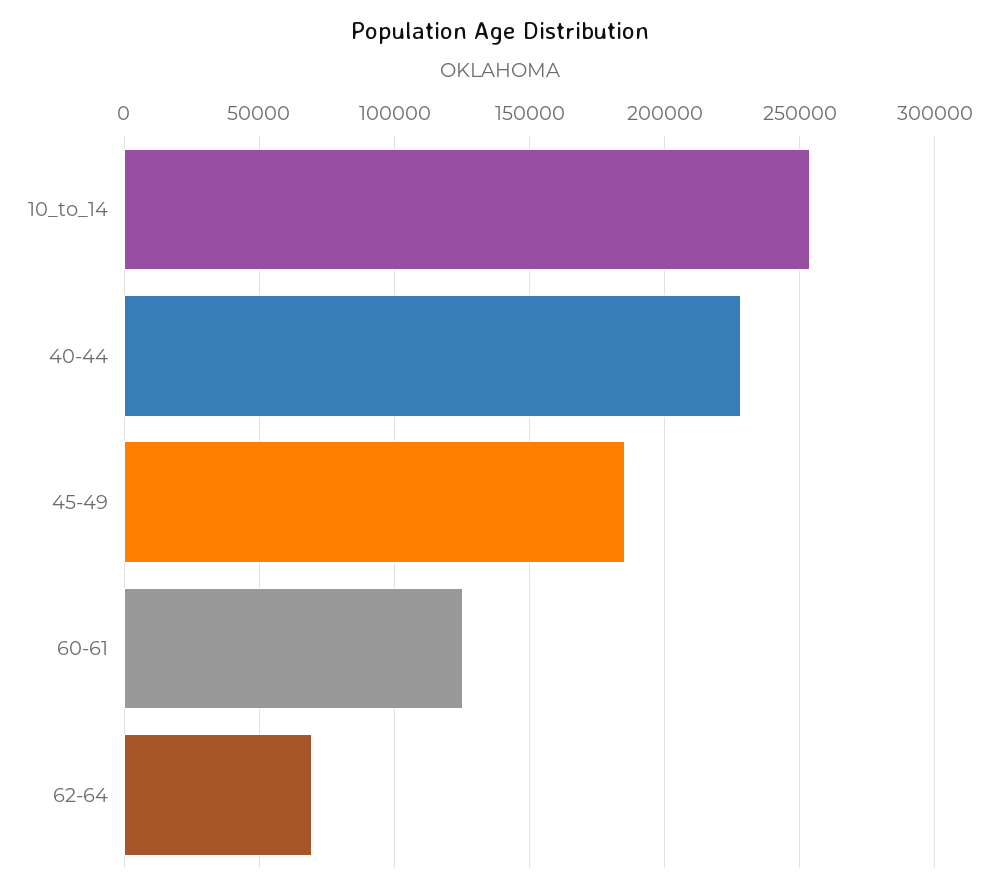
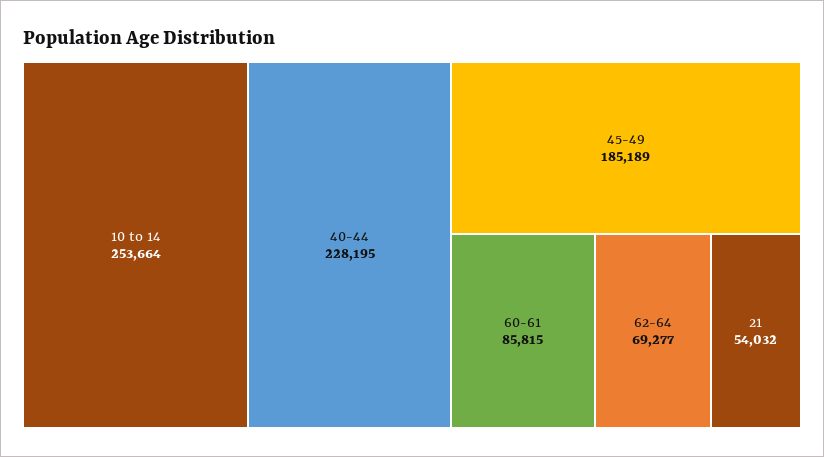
  {
    "10_to_14": 253664,
    "40-44": 228195,
    "45-49": 185189,
-   "60-61": 125000,
+   "60-61": 85815,
-   "62-64": 69277
+   "62-64": 69277,
+   "21": 54032
  }

